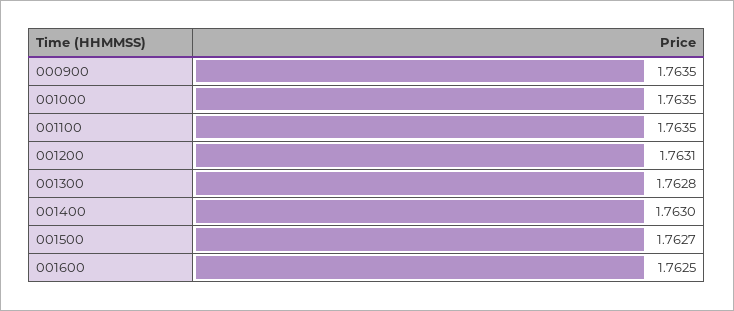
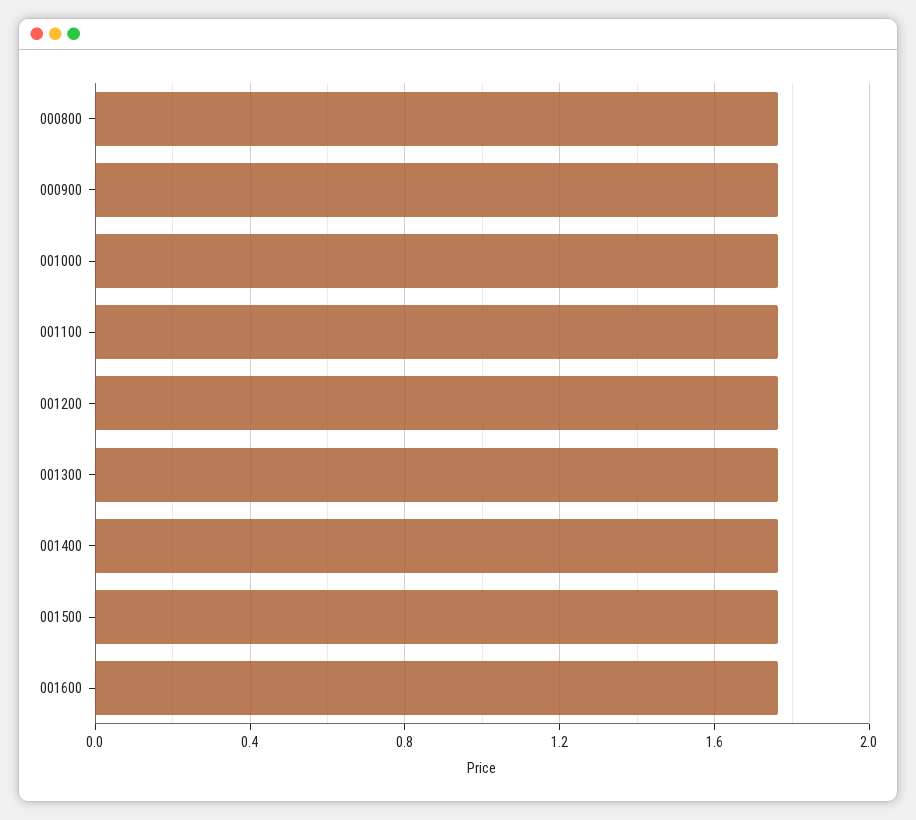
  {
    "000900": 1.7635,
    "001000": 1.7635,
    "001100": 1.7635,
    "001200": 1.7631,
    "001300": 1.7628,
    "001400": 1.763,
    "001500": 1.7627,
-   "001600": 1.7625
+   "001600": 1.7625,
+   "000800": 1.75
  }

